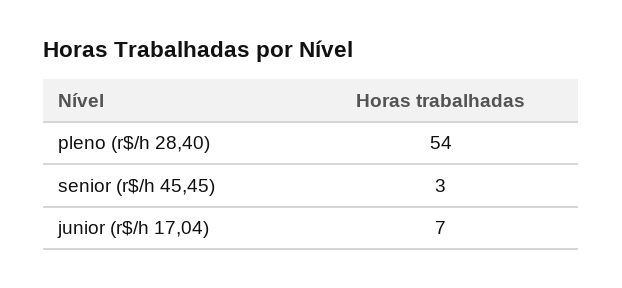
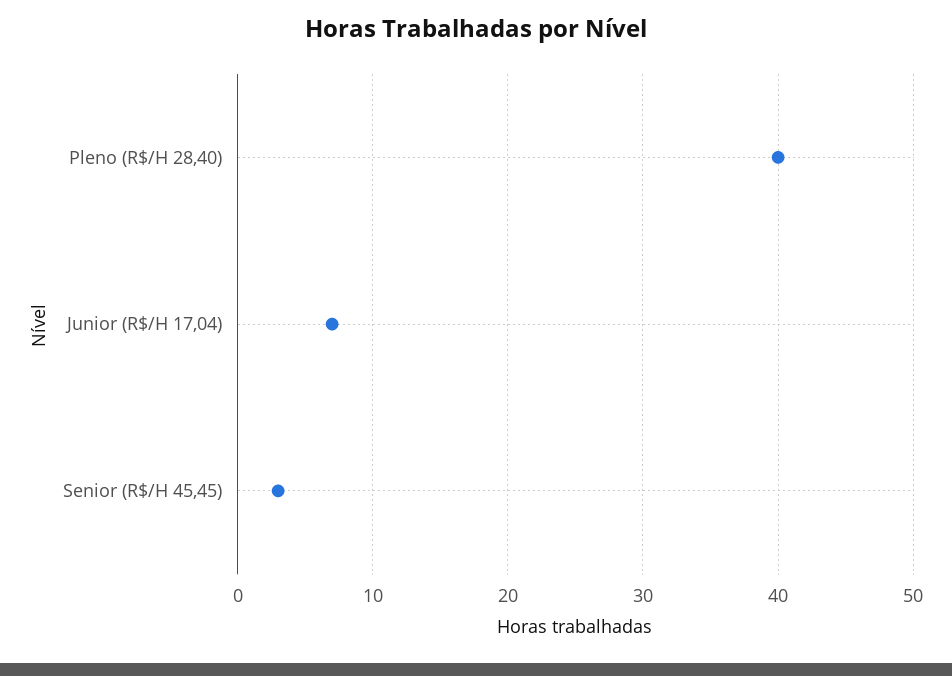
  {
-   "pleno (r$/h 28,40)": 54,
+   "pleno (r$/h 28,40)": 40,
    "senior (r$/h 45,45)": 3,
    "junior (r$/h 17,04)": 7
  }

